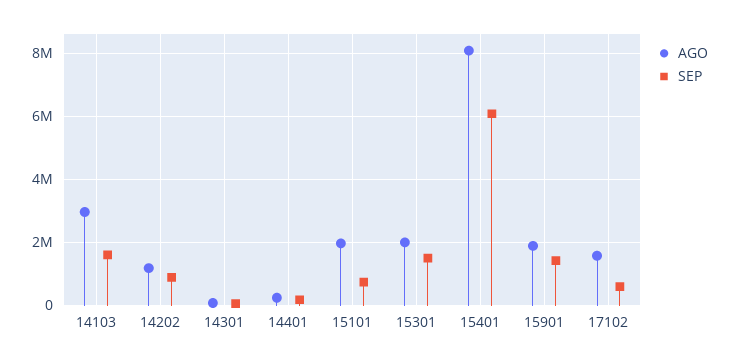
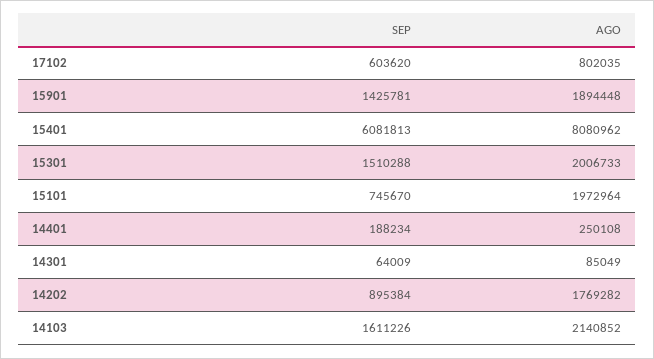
  {
    "AGO": {
-     "14103": 3000000,
+     "14103": 2140852,
-     "14202": 1200000,
+     "14202": 1769282,
      "14301": 85049,
      "14401": 250108,
      "15101": 1972964,
      "15301": 2006733,
      "15401": 8080962,
      "15901": 1894448,
-     "17102": 1600000
+     "17102": 802035
    },
    "SEP": {
      "14103": 1611226,
      "14202": 895384,
      "14301": 64009,
      "14401": 188234,
      "15101": 745670,
      "15301": 1510288,
      "15401": 6081813,
      "15901": 1425781,
      "17102": 603620
    }
  }

